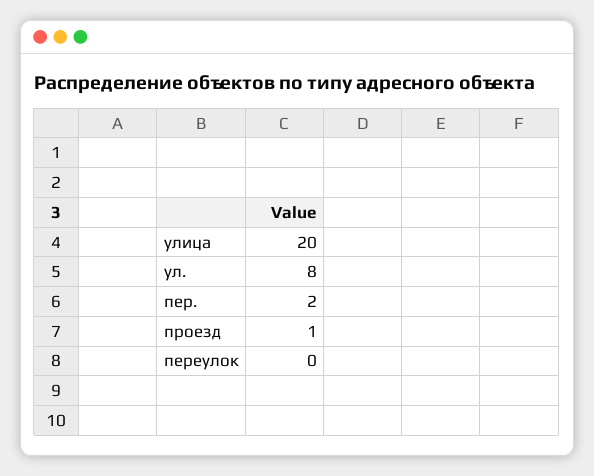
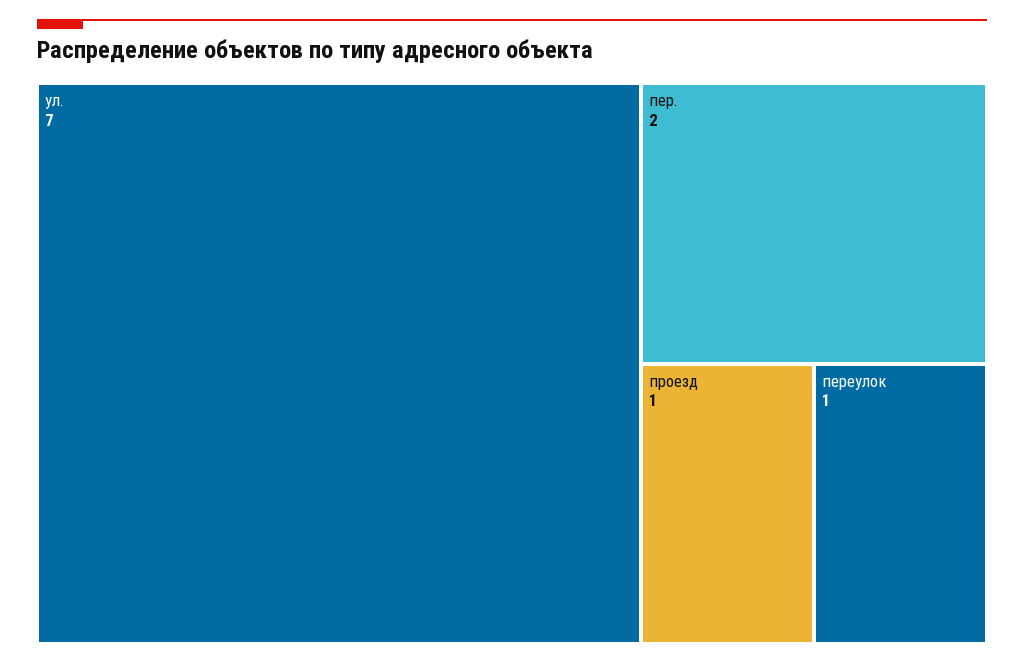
  {
-   "улица": 20,
-   "ул.": 8,
+   "ул.": 7,
    "пер.": 2,
    "проезд": 1,
-   "переулок": 0
+   "переулок": 1
  }

